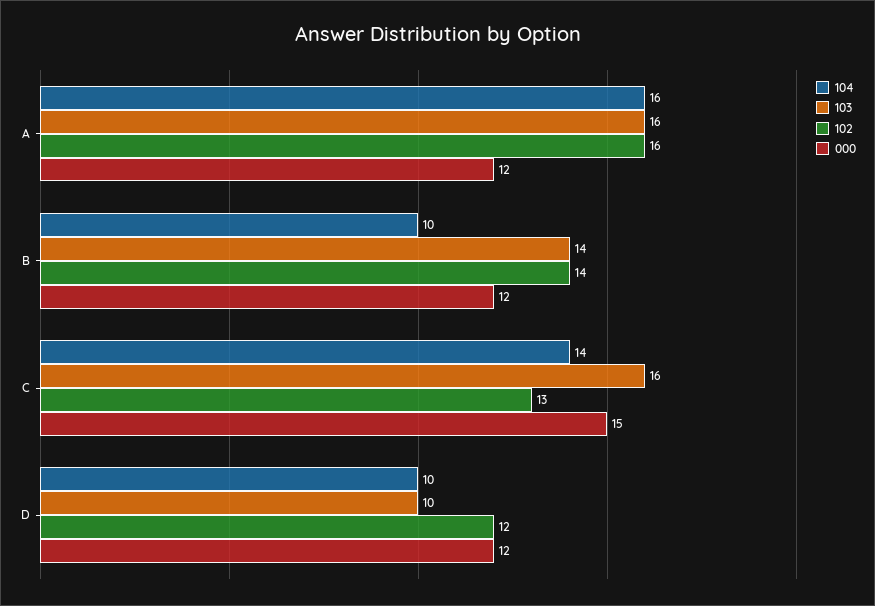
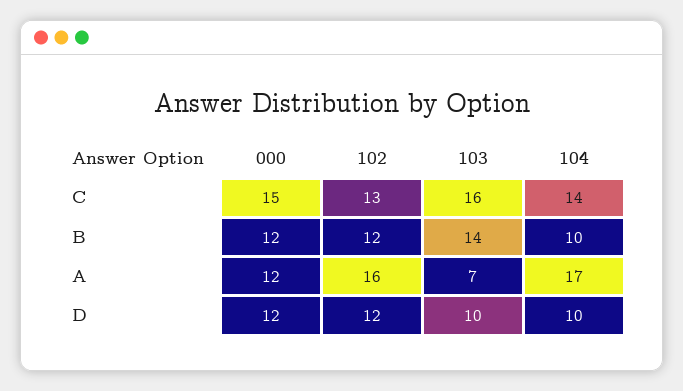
  {
    "104": {
-     "A": 16,
+     "A": 17,
      "B": 10,
      "C": 14,
      "D": 10
    },
    "103": {
-     "A": 16,
+     "A": 7,
      "B": 14,
      "C": 16,
      "D": 10
    },
    "102": {
      "A": 16,
-     "B": 14,
+     "B": 12,
      "C": 13,
      "D": 12
    },
    "000": {
      "A": 12,
      "B": 12,
      "C": 15,
      "D": 12
    }
  }

